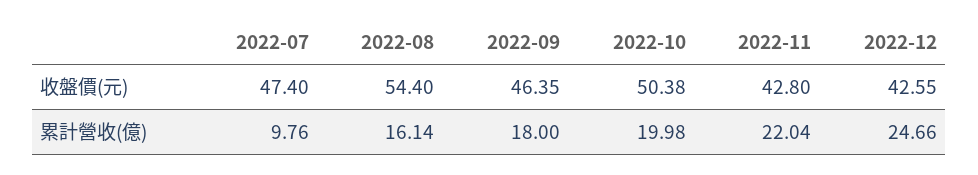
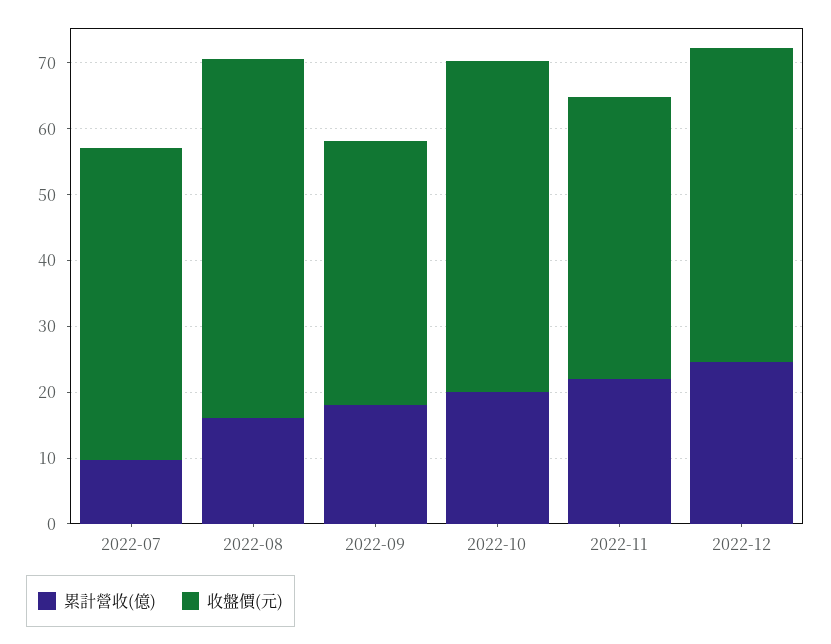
  {
    "收盤價(元)": {
      "2022-07": 47.4,
      "2022-08": 54.4,
-     "2022-09": 46.35,
+     "2022-09": 40,
      "2022-10": 50.38,
      "2022-11": 42.8,
-     "2022-12": 42.55
+     "2022-12": 48
    },
    "累計營收(億)": {
      "2022-07": 9.76,
      "2022-08": 16.14,
      "2022-09": 18,
      "2022-10": 19.98,
      "2022-11": 22.04,
      "2022-12": 24.66
    }
  }

